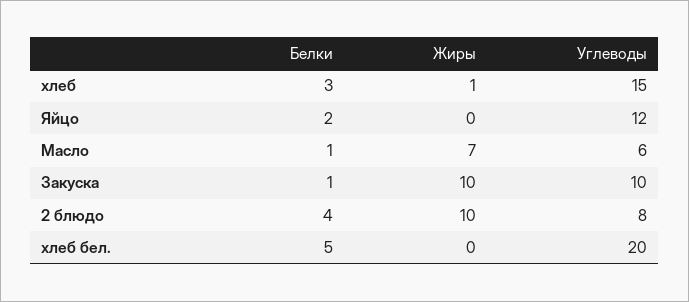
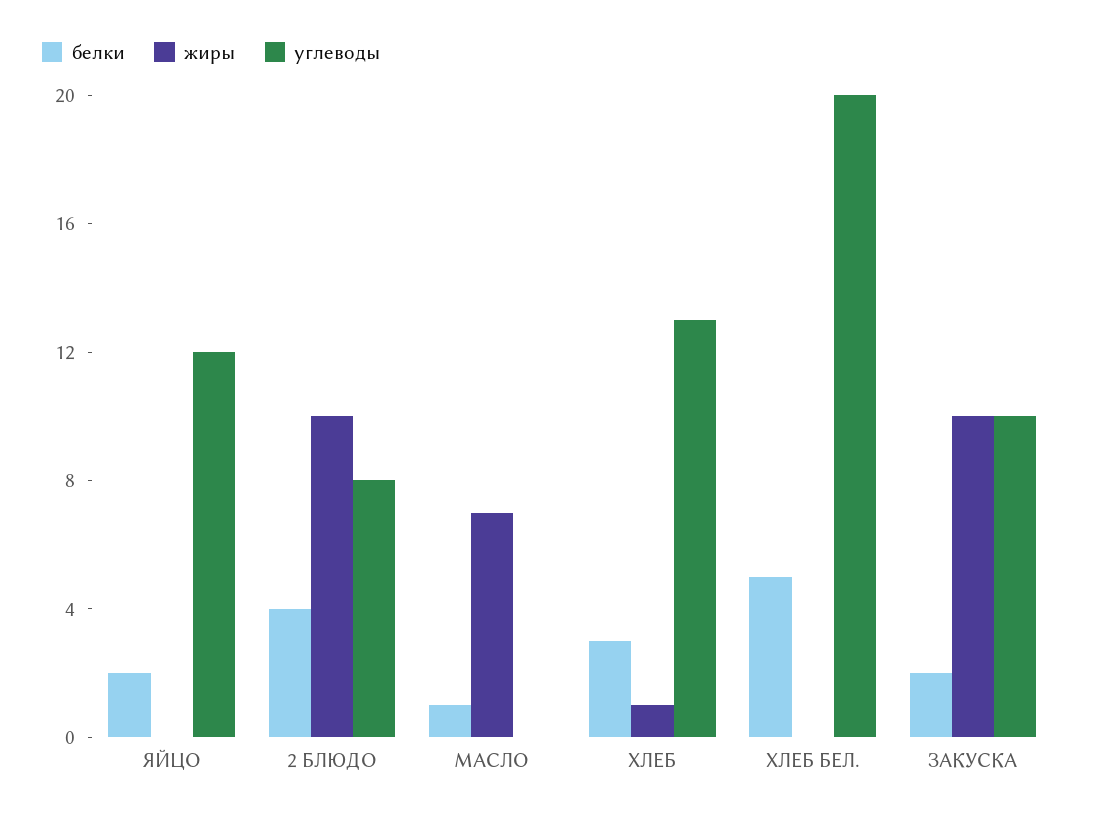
  {
    "Белки": {
      "хлеб": 3,
      "Яйцо": 2,
      "Масло": 1,
-     "Закуска": 1,
+     "Закуска": 2,
      "2 блюдо": 4,
      "хлеб бел.": 5
    },
    "Жиры": {
      "хлеб": 1,
      "Яйцо": 0,
      "Масло": 7,
      "Закуска": 10,
      "2 блюдо": 10,
      "хлеб бел.": 0
    },
    "Углеводы": {
-     "хлеб": 15,
+     "хлеб": 13,
      "Яйцо": 12,
-     "Масло": 6,
+     "Масло": 0,
      "Закуска": 10,
      "2 блюдо": 8,
      "хлеб бел.": 20
    }
  }

